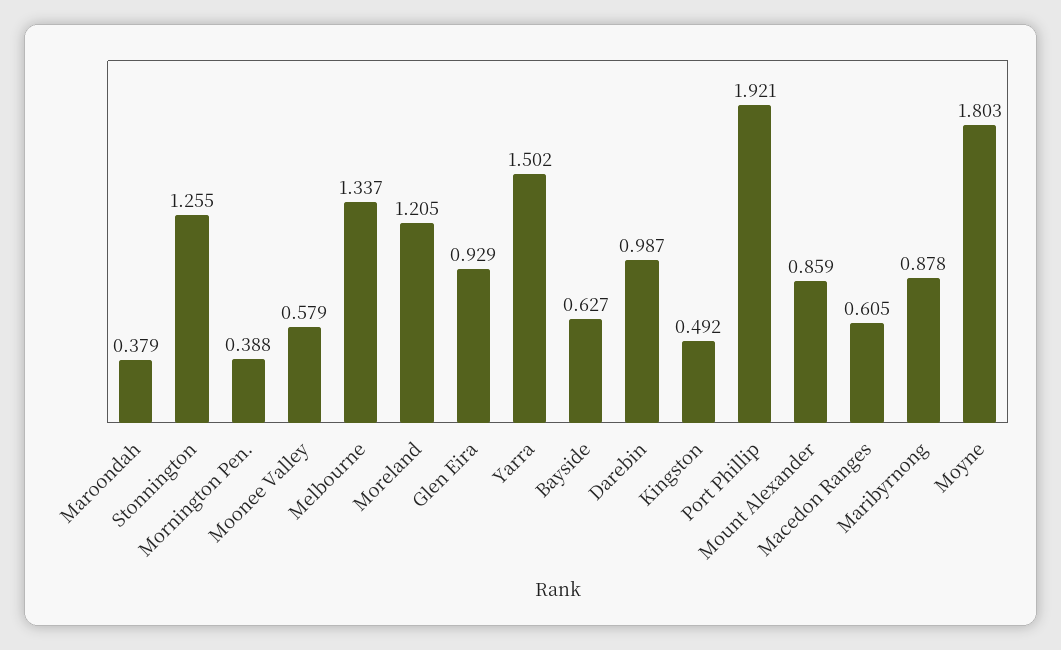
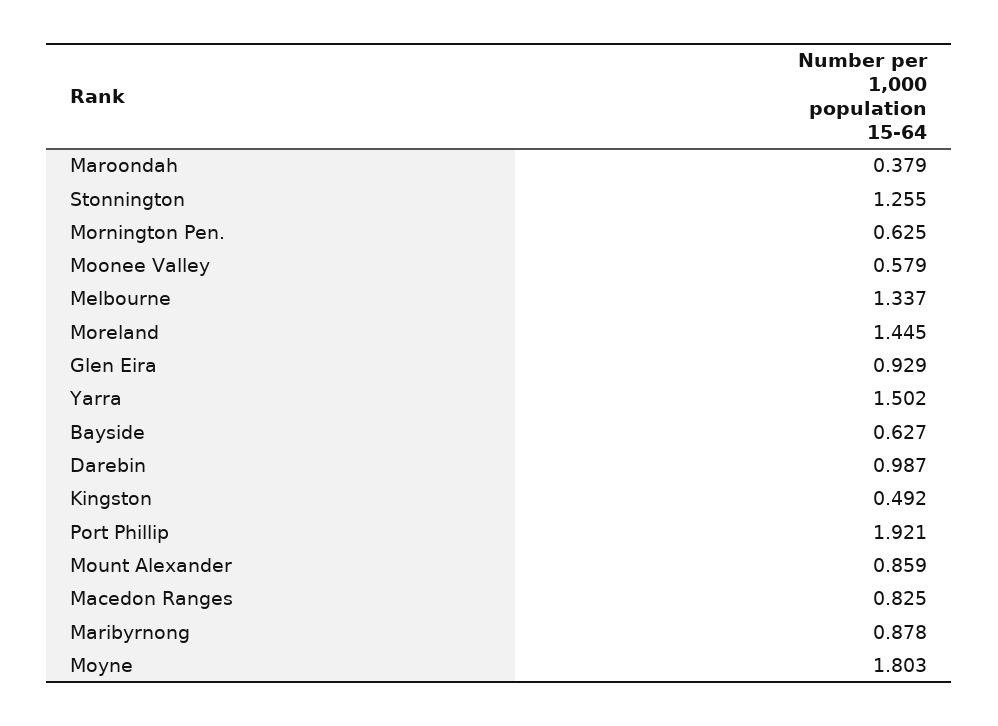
  {
    "Maroondah": 0.379,
    "Stonnington": 1.255,
-   "Mornington Pen.": 0.388,
+   "Mornington Pen.": 0.625,
    "Moonee Valley": 0.579,
    "Melbourne": 1.337,
-   "Moreland": 1.205,
+   "Moreland": 1.445,
    "Glen Eira": 0.929,
    "Yarra": 1.502,
    "Bayside": 0.627,
    "Darebin": 0.987,
    "Kingston": 0.492,
    "Port Phillip": 1.921,
    "Mount Alexander": 0.859,
-   "Macedon Ranges": 0.605,
+   "Macedon Ranges": 0.825,
    "Maribyrnong": 0.878,
    "Moyne": 1.803
  }

